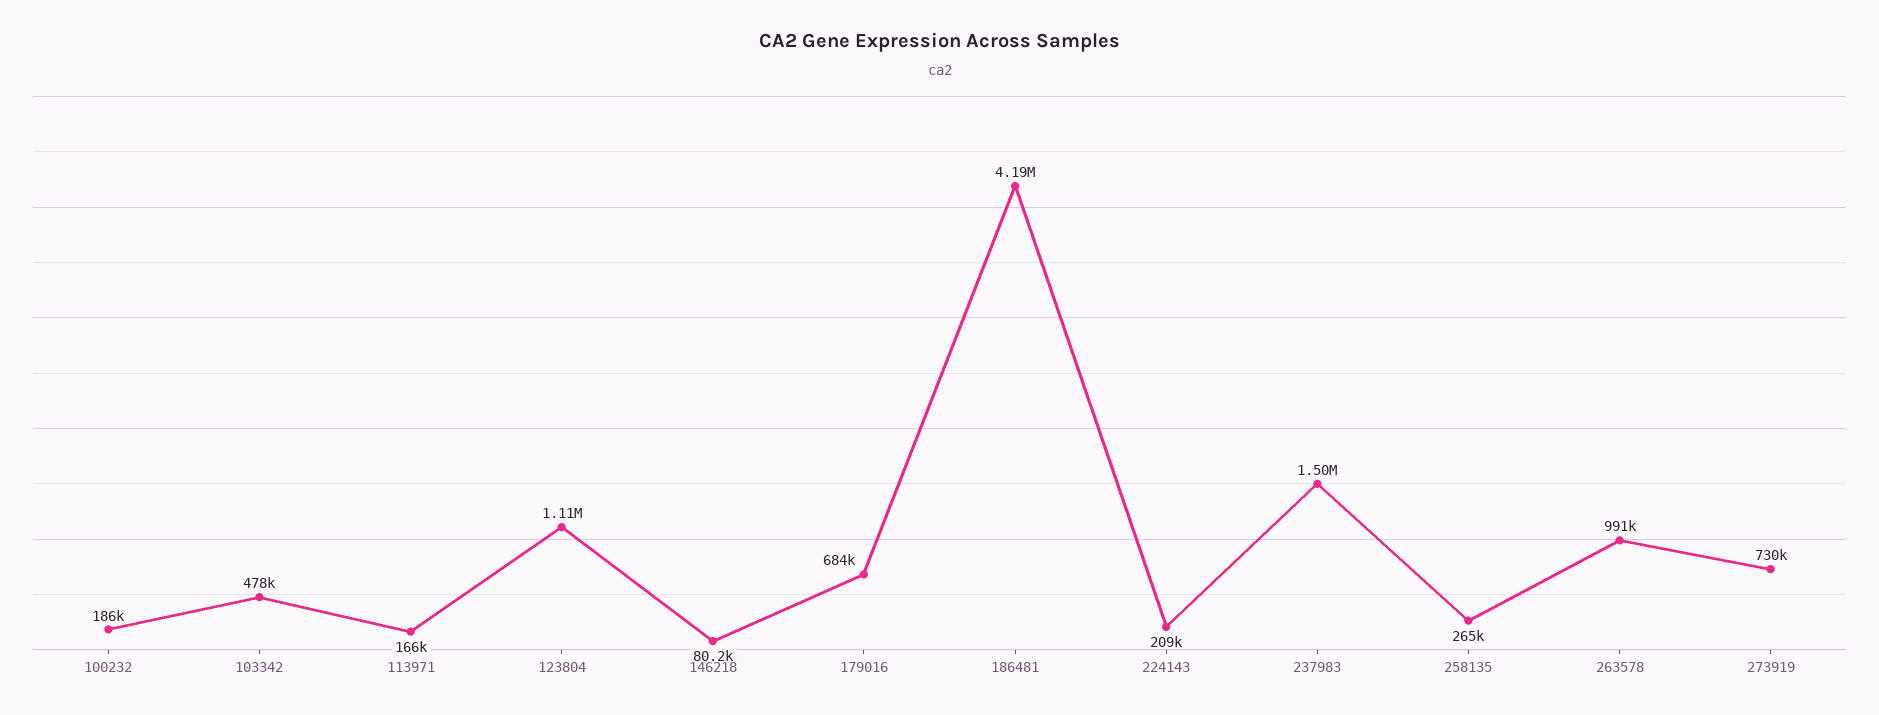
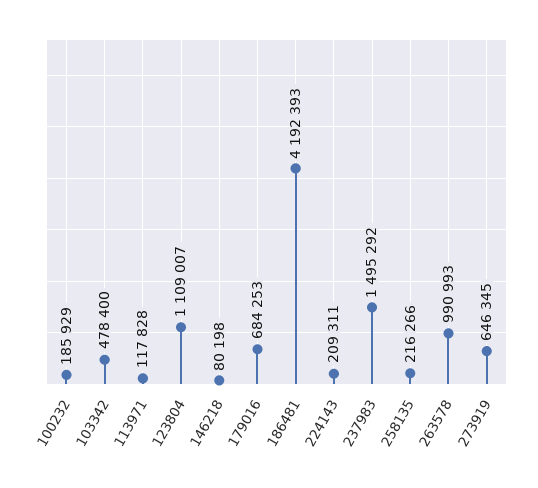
  {
    "100232": 185929,
    "103342": 478400,
-   "113971": 166000,
+   "113971": 117828,
    "123804": 1109007,
    "146218": 80198,
    "179016": 684253,
    "186481": 4192393,
    "224143": 209311,
    "237983": 1495292,
-   "258135": 265000,
+   "258135": 216266,
    "263578": 990993,
-   "273919": 730000
+   "273919": 646345
  }

